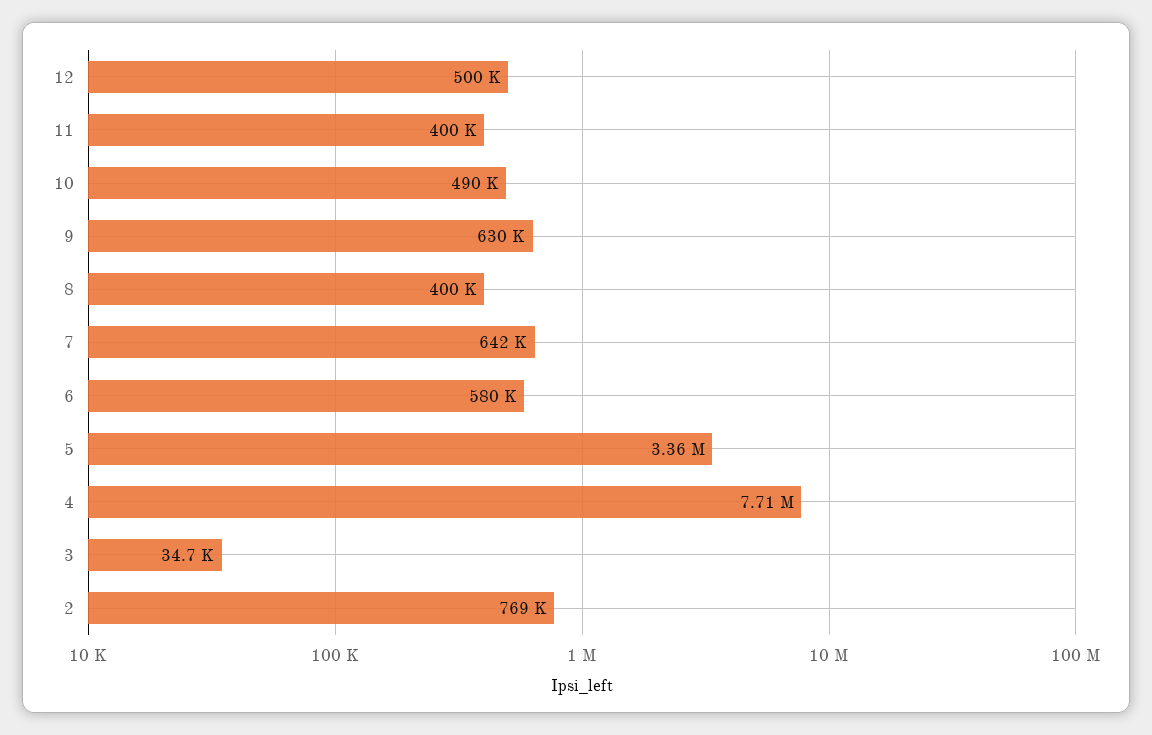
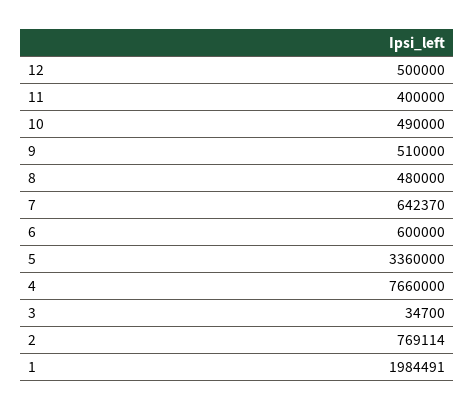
  {
    "12": 500000,
    "11": 400000,
    "10": 490000,
-   "9": 630000,
+   "9": 510000,
-   "8": 400000,
+   "8": 480000,
    "7": 642370,
-   "6": 580000,
+   "6": 600000,
    "5": 3360000,
-   "4": 7710000,
+   "4": 7660000,
    "3": 34700,
-   "2": 769114
+   "2": 769114,
+   "1": 1984491
  }

